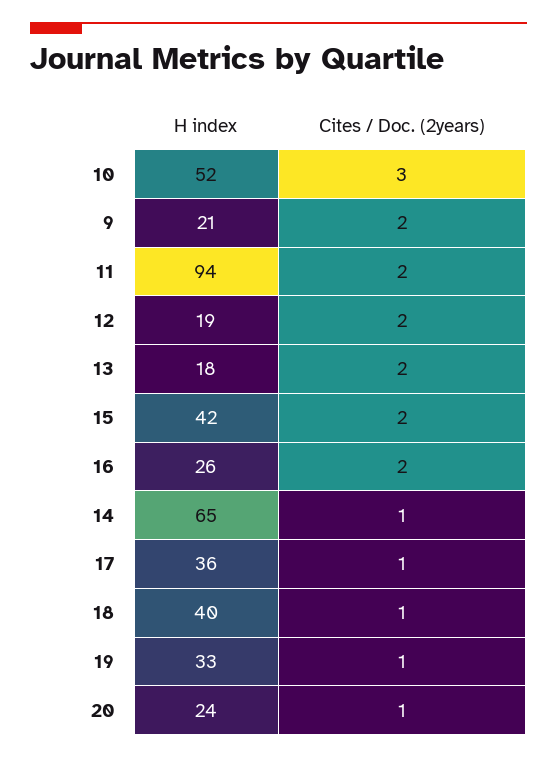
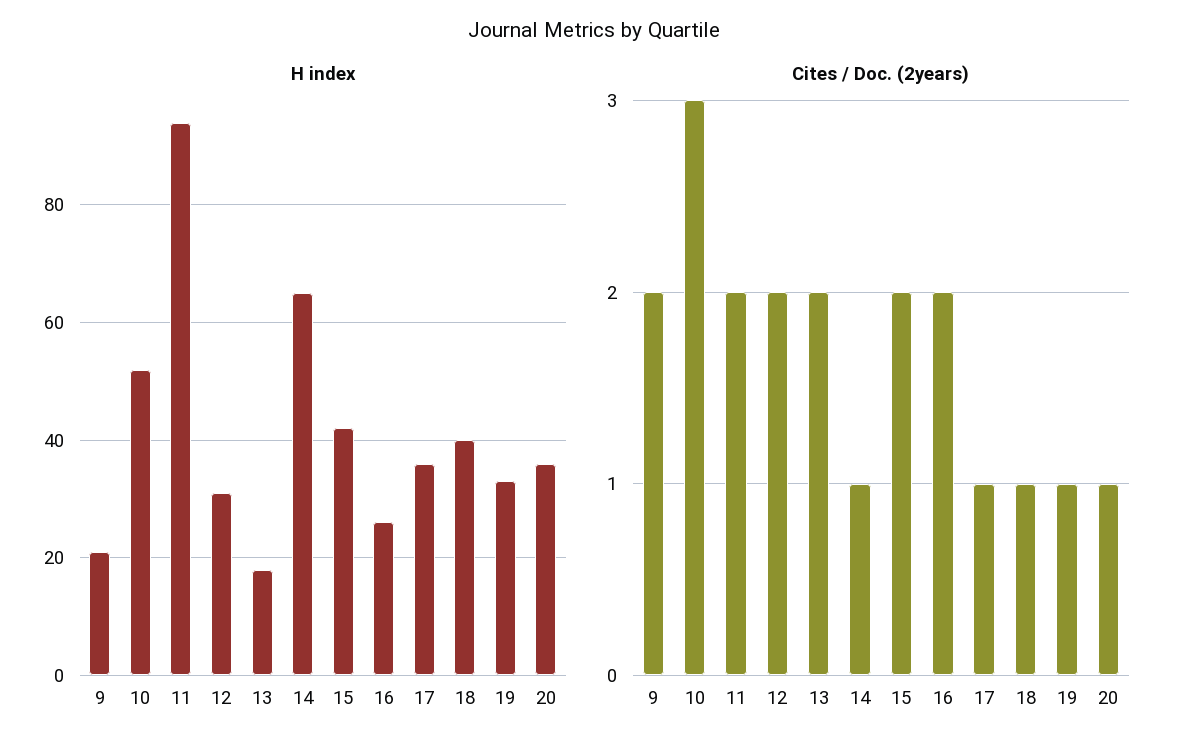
  {
    "H index": {
      "10": 52,
      "9": 21,
      "11": 94,
-     "12": 19,
+     "12": 30,
      "13": 18,
      "15": 42,
      "16": 26,
      "14": 65,
      "17": 36,
      "18": 40,
      "19": 33,
-     "20": 24
+     "20": 35
    },
    "Cites / Doc. (2years)": {
      "10": 3,
      "9": 2,
      "11": 2,
      "12": 2,
      "13": 2,
      "15": 2,
      "16": 2,
      "14": 1,
      "17": 1,
      "18": 1,
      "19": 1,
      "20": 1
    }
  }

